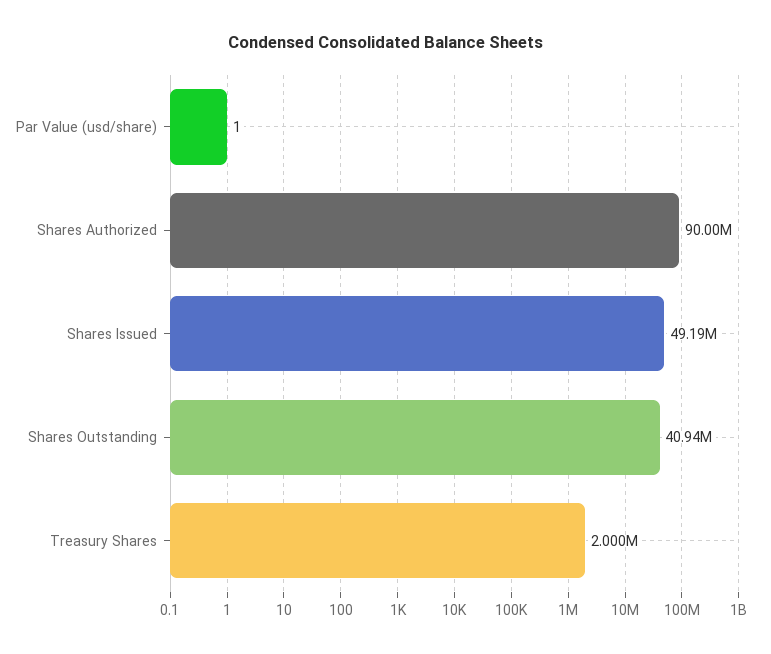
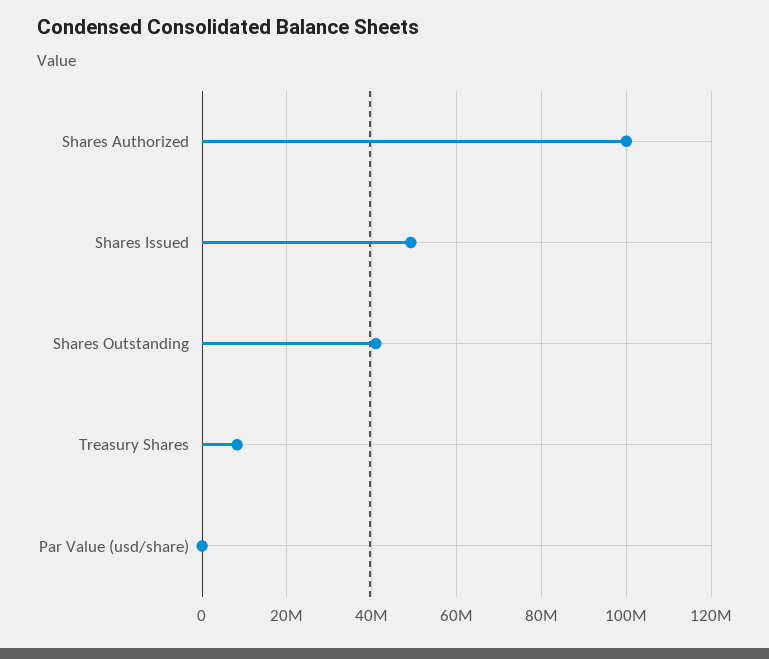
  {
    "Par Value (usd/share)": 1,
-   "Shares Authorized": 90000000,
+   "Shares Authorized": 100000000,
    "Shares Issued": 49190000,
    "Shares Outstanding": 40940000,
-   "Treasury Shares": 2000000
+   "Treasury Shares": 8000000
  }

